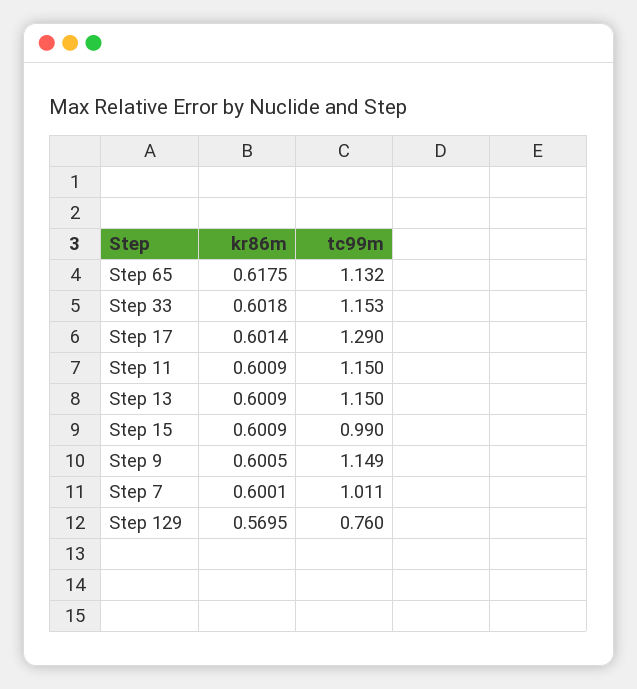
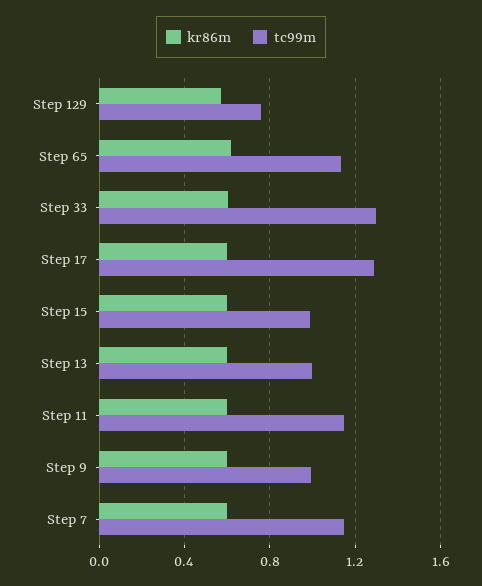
  {
    "kr86m": {
      "Step 65": 0.6175,
      "Step 33": 0.6018,
      "Step 17": 0.6014,
      "Step 11": 0.6009,
      "Step 13": 0.6009,
      "Step 15": 0.6009,
      "Step 9": 0.6005,
      "Step 7": 0.6001,
      "Step 129": 0.5695
    },
    "tc99m": {
      "Step 65": 1.132,
-     "Step 33": 1.153,
+     "Step 33": 1.3,
      "Step 17": 1.29,
      "Step 11": 1.15,
-     "Step 13": 1.15,
+     "Step 13": 1,
      "Step 15": 0.99,
-     "Step 9": 1.149,
+     "Step 9": 1,
-     "Step 7": 1.011,
+     "Step 7": 1.15,
      "Step 129": 0.76
    }
  }

